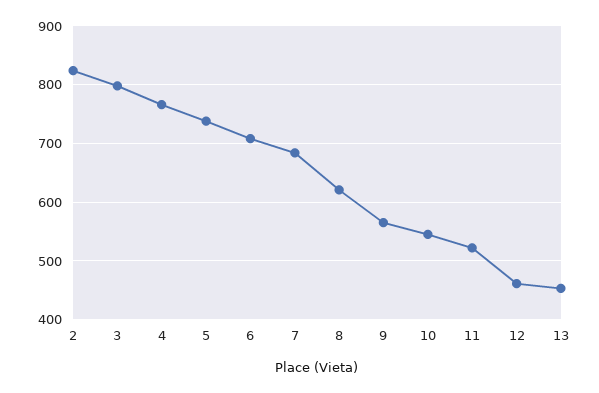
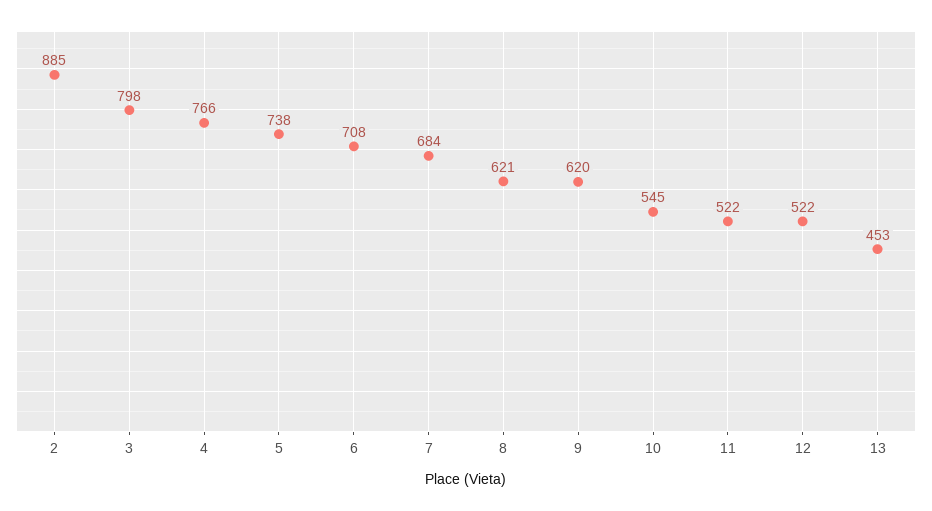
  {
-   "2": 820,
+   "2": 885,
    "3": 798,
    "4": 766,
    "5": 738,
    "6": 708,
    "7": 684,
    "8": 621,
-   "9": 560,
+   "9": 620,
    "10": 545,
    "11": 522,
-   "12": 460,
+   "12": 522,
    "13": 453
  }

